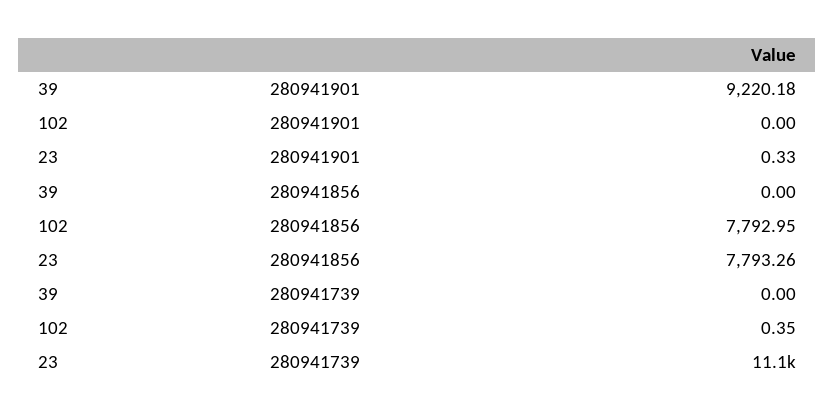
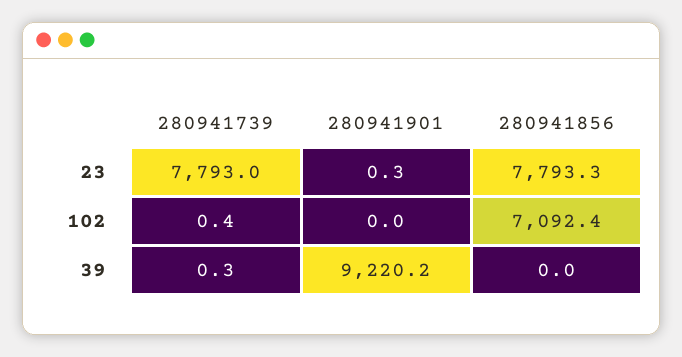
  {
    "39": {
      "280941901": 9220.18,
      "280941856": 0,
-     "280941739": 0
+     "280941739": 0.3
    },
    "102": {
      "280941901": 0,
-     "280941856": 7792.95,
+     "280941856": 7092.4,
      "280941739": 0.35
    },
    "23": {
      "280941901": 0.33,
      "280941856": 7793.26,
-     "280941739": 11100
+     "280941739": 7793
    }
  }

